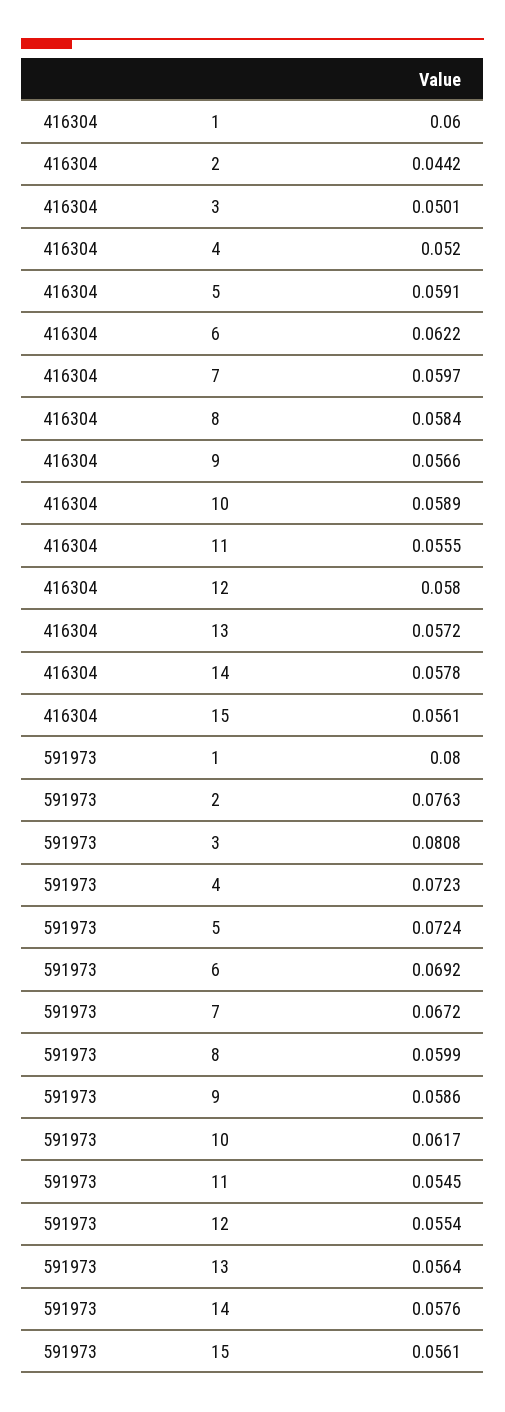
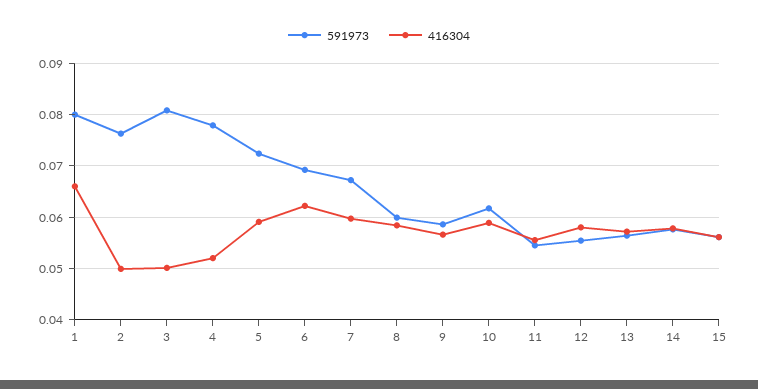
  {
    "416304": {
-     "1": 0.06,
+     "1": 0.066,
-     "2": 0.0442,
+     "2": 0.05,
      "3": 0.0501,
      "4": 0.052,
      "5": 0.0591,
      "6": 0.0622,
      "7": 0.0597,
      "8": 0.0584,
      "9": 0.0566,
      "10": 0.0589,
      "11": 0.0555,
      "12": 0.058,
      "13": 0.0572,
      "14": 0.0578,
      "15": 0.0561
    },
    "591973": {
      "1": 0.08,
      "2": 0.0763,
      "3": 0.0808,
-     "4": 0.0723,
+     "4": 0.078,
      "5": 0.0724,
      "6": 0.0692,
      "7": 0.0672,
      "8": 0.0599,
      "9": 0.0586,
      "10": 0.0617,
      "11": 0.0545,
      "12": 0.0554,
      "13": 0.0564,
      "14": 0.0576,
      "15": 0.0561
    }
  }

